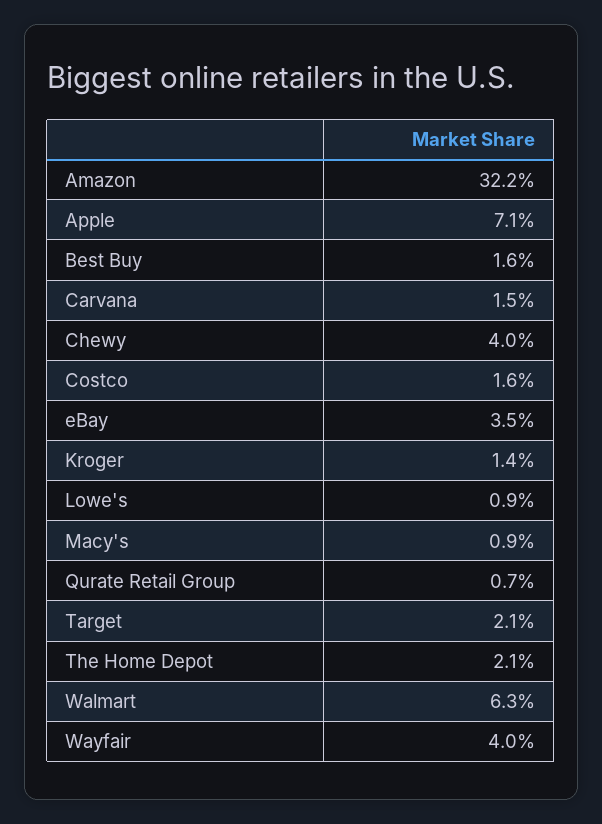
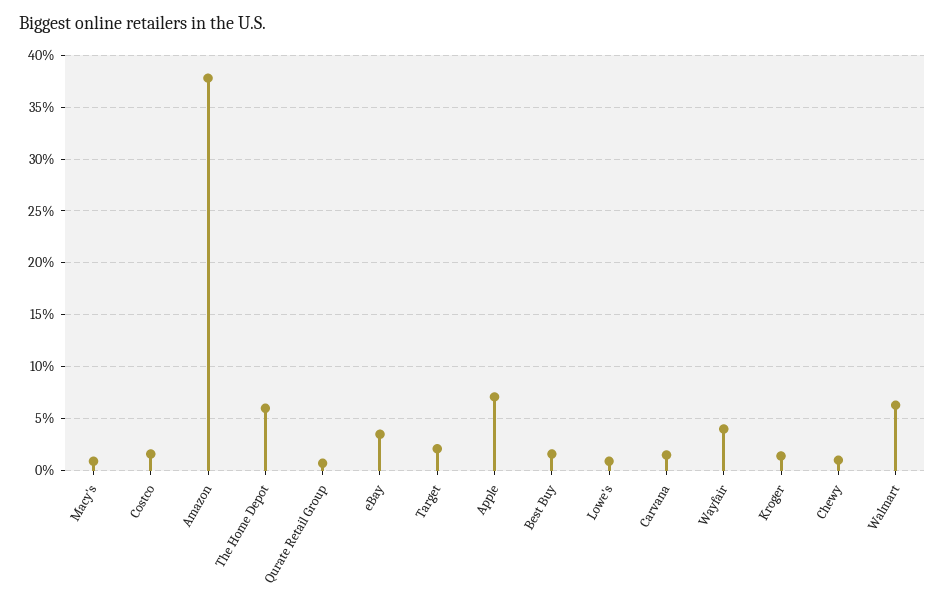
  {
-   "Amazon": 32.2,
+   "Amazon": 38,
    "Apple": 7.1,
    "Best Buy": 1.6,
    "Carvana": 1.5,
-   "Chewy": 4,
+   "Chewy": 1,
    "Costco": 1.6,
    "eBay": 3.5,
    "Kroger": 1.4,
    "Lowe's": 0.9,
    "Macy's": 0.9,
    "Qurate Retail Group": 0.7,
    "Target": 2.1,
-   "The Home Depot": 2.1,
+   "The Home Depot": 6,
    "Walmart": 6.3,
    "Wayfair": 4
  }

